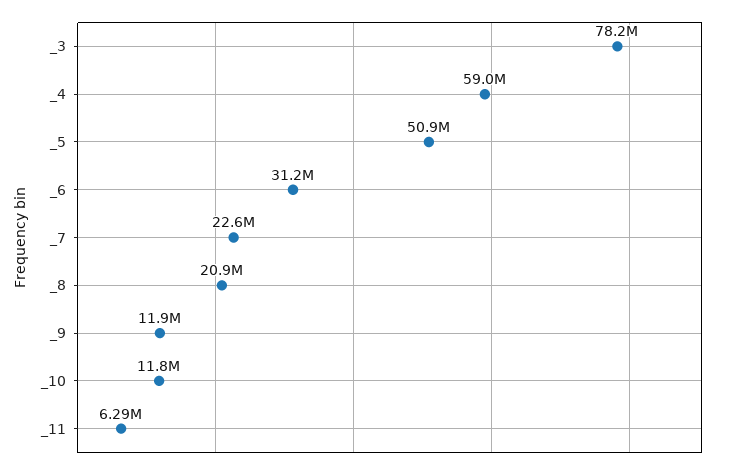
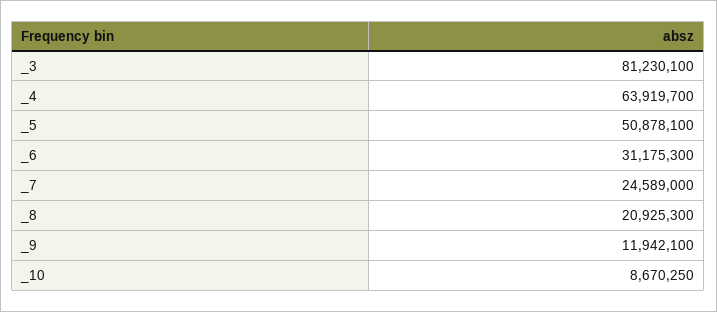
  {
-   "_3": 78200000,
+   "_3": 81230100,
-   "_4": 59000000,
+   "_4": 63919700,
    "_5": 50878100,
    "_6": 31175300,
-   "_7": 22600000,
+   "_7": 24589000,
    "_8": 20925300,
    "_9": 11942100,
-   "_10": 11800000,
+   "_10": 8670250
-   "_11": 6290000
  }

